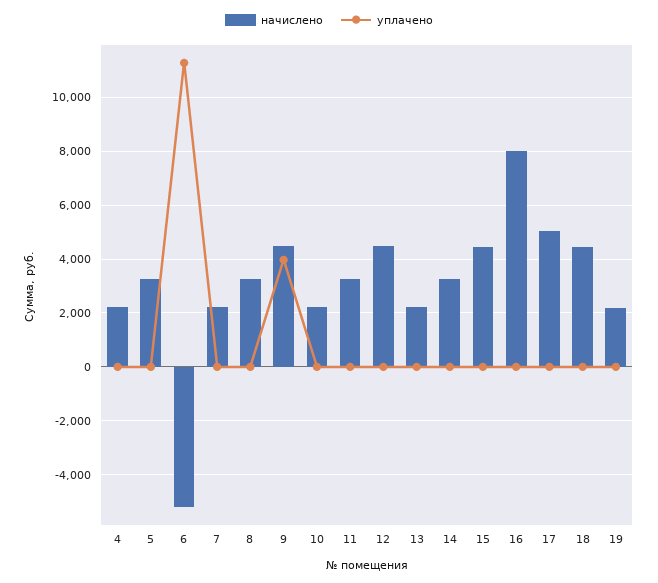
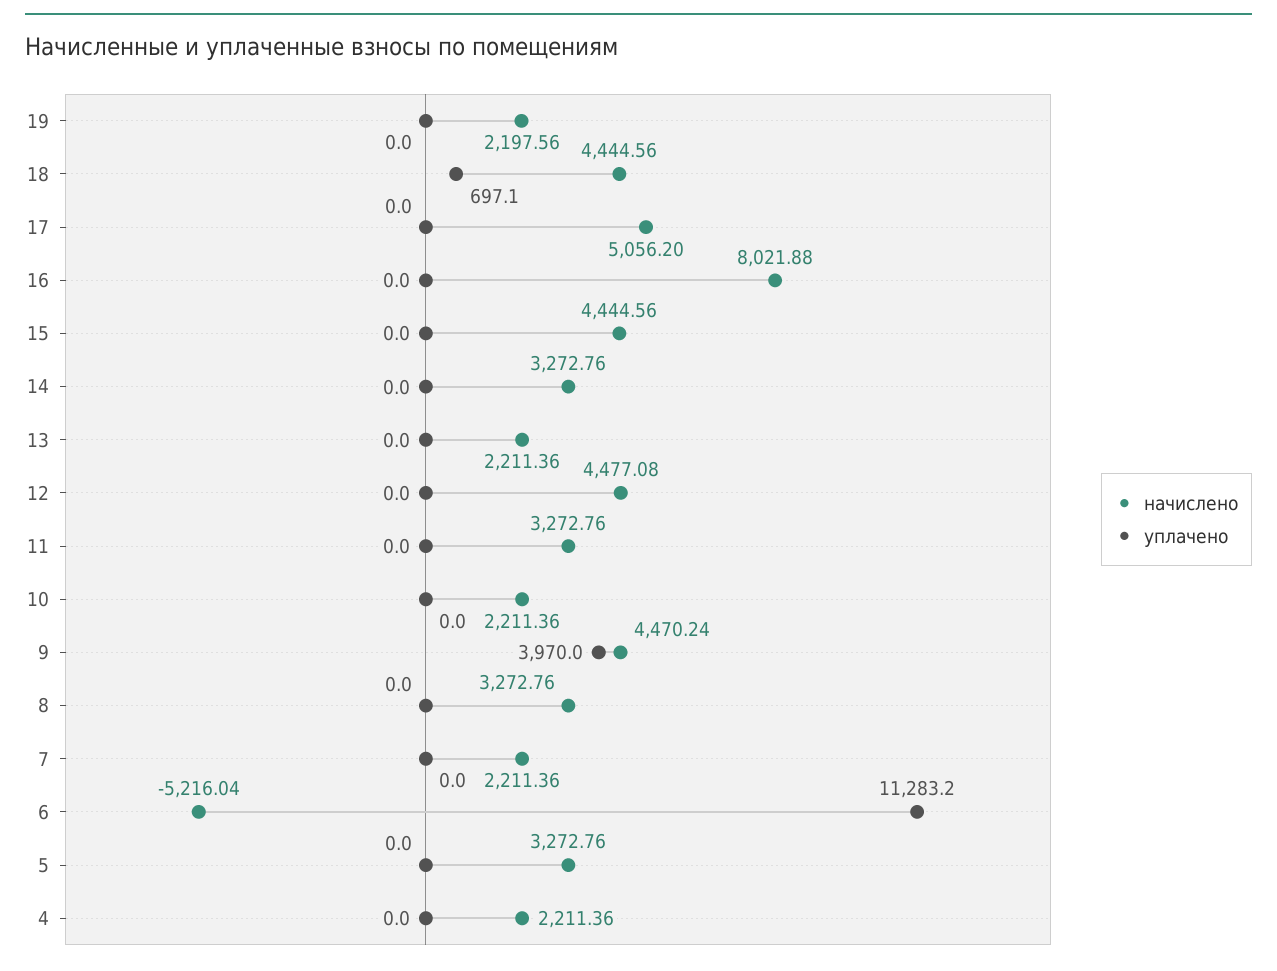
  {
    "начислено": {
      "4": 2211.36,
      "5": 3272.76,
      "6": -5216.04,
      "7": 2211.36,
      "8": 3272.76,
      "9": 4470.24,
      "10": 2211.36,
      "11": 3272.76,
      "12": 4477.08,
      "13": 2211.36,
      "14": 3272.76,
      "15": 4444.56,
      "16": 8021.88,
      "17": 5056.2,
      "18": 4444.56,
      "19": 2197.56
    },
    "уплачено": {
      "4": 0,
      "5": 0,
      "6": 11283.2,
      "7": 0,
      "8": 0,
      "9": 3970,
      "10": 0,
      "11": 0,
      "12": 0,
      "13": 0,
      "14": 0,
      "15": 0,
      "16": 0,
      "17": 0,
-     "18": 0,
+     "18": 697.1,
      "19": 0
    }
  }

